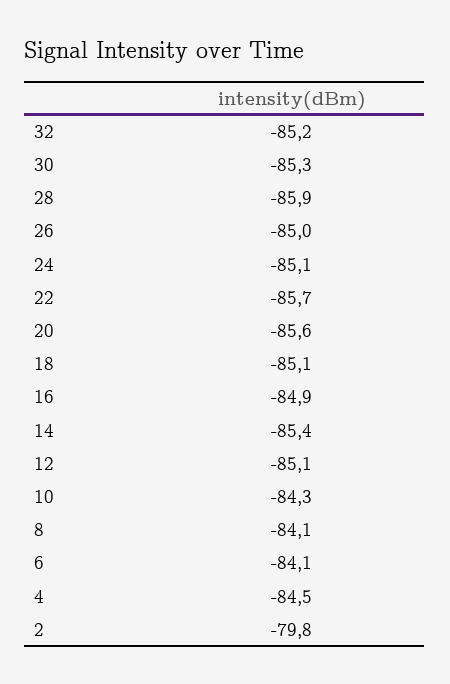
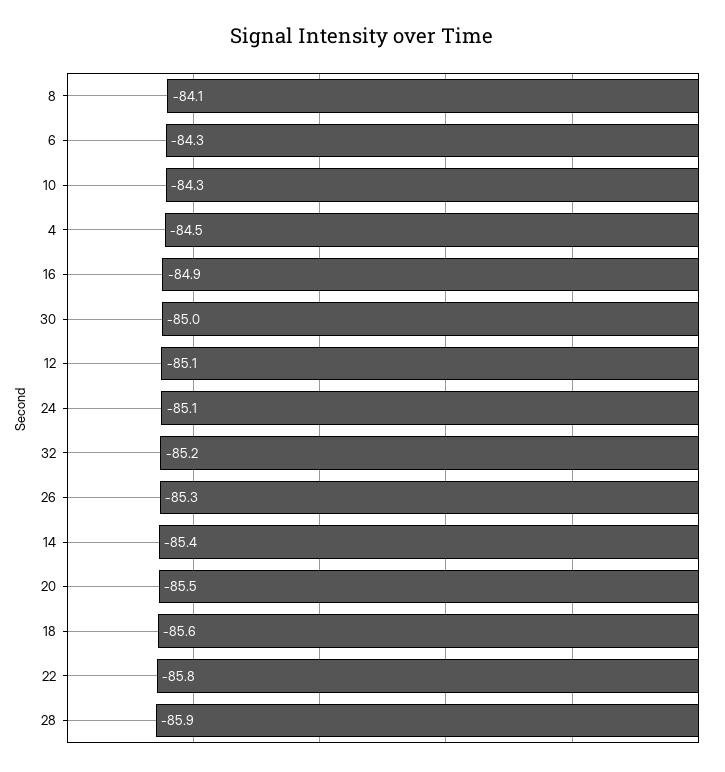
  {
    "32": -85.2,
-   "30": -85.3,
+   "30": -85,
    "28": -85.9,
-   "26": -85,
+   "26": -85.3,
    "24": -85.1,
-   "22": -85.7,
+   "22": -85.8,
-   "20": -85.6,
+   "20": -85.5,
-   "18": -85.1,
+   "18": -85.6,
    "16": -84.9,
    "14": -85.4,
    "12": -85.1,
    "10": -84.3,
    "8": -84.1,
-   "6": -84.1,
+   "6": -84.3,
-   "4": -84.5,
+   "4": -84.5
-   "2": -79.8
  }

